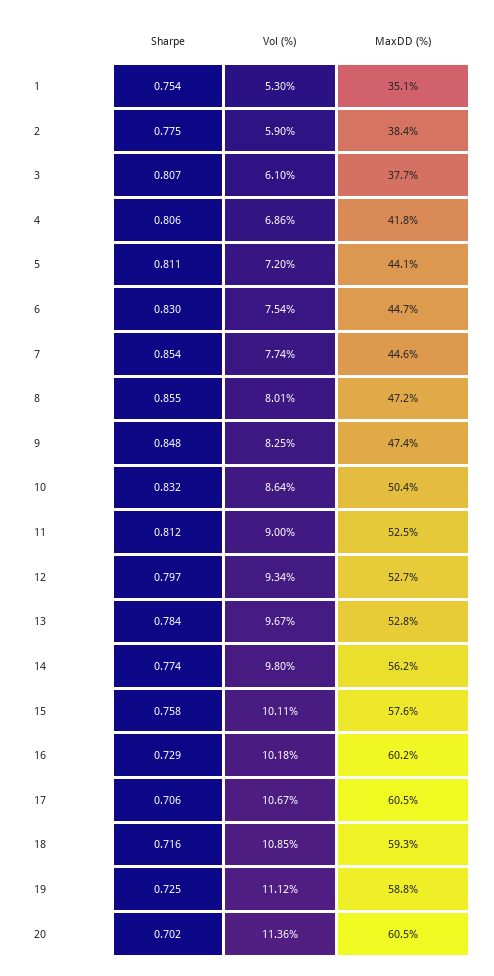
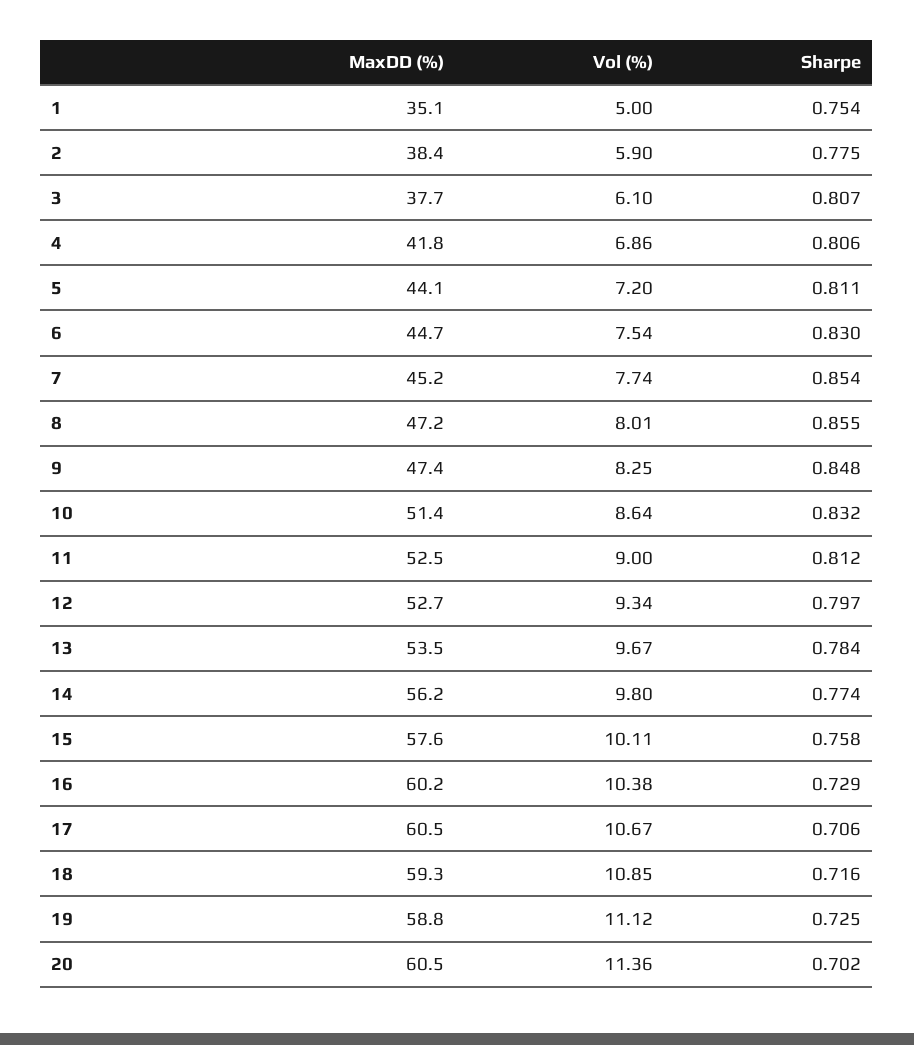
  {
    "Sharpe": {
      "1": 0.754,
      "2": 0.775,
      "3": 0.807,
      "4": 0.806,
      "5": 0.811,
      "6": 0.83,
      "7": 0.854,
      "8": 0.855,
      "9": 0.848,
      "10": 0.832,
      "11": 0.812,
      "12": 0.797,
      "13": 0.784,
      "14": 0.774,
      "15": 0.758,
      "16": 0.729,
      "17": 0.706,
      "18": 0.716,
      "19": 0.725,
      "20": 0.702
    },
    "Vol (%)": {
-     "1": 5.3,
+     "1": 5,
      "2": 5.9,
      "3": 6.1,
      "4": 6.86,
      "5": 7.2,
      "6": 7.54,
      "7": 7.74,
      "8": 8.01,
      "9": 8.25,
      "10": 8.64,
      "11": 9,
      "12": 9.34,
      "13": 9.67,
      "14": 9.8,
      "15": 10.11,
-     "16": 10.18,
+     "16": 10.38,
      "17": 10.67,
      "18": 10.85,
      "19": 11.12,
      "20": 11.36
    },
    "MaxDD (%)": {
      "1": 35.1,
      "2": 38.4,
      "3": 37.7,
      "4": 41.8,
      "5": 44.1,
      "6": 44.7,
-     "7": 44.6,
+     "7": 45.2,
      "8": 47.2,
      "9": 47.4,
-     "10": 50.4,
+     "10": 51.4,
      "11": 52.5,
      "12": 52.7,
-     "13": 52.8,
+     "13": 53.5,
      "14": 56.2,
      "15": 57.6,
      "16": 60.2,
      "17": 60.5,
      "18": 59.3,
      "19": 58.8,
      "20": 60.5
    }
  }

